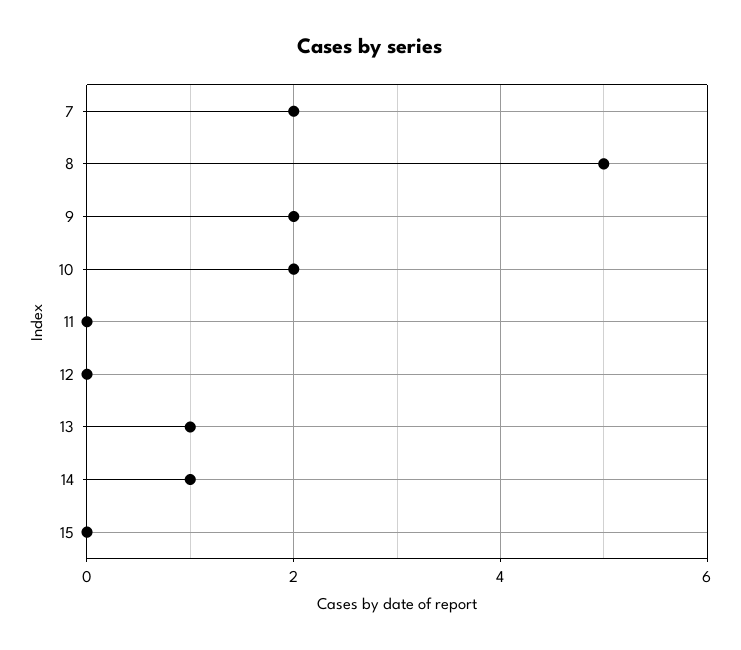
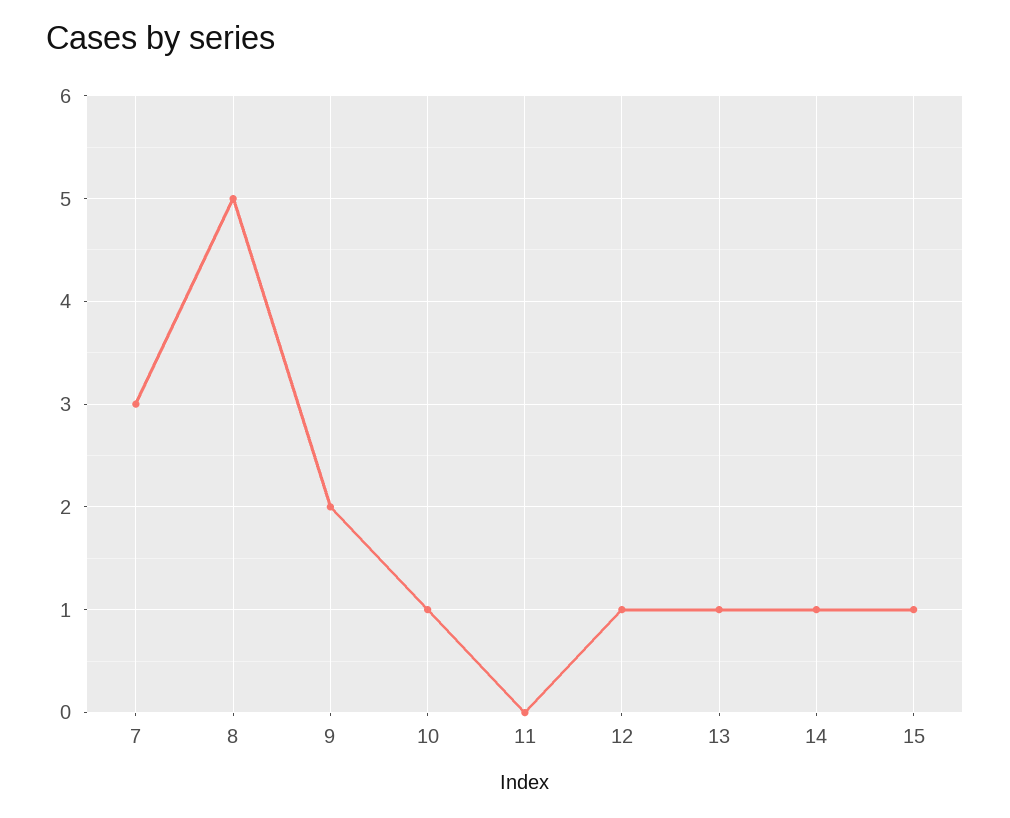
  {
-   "7": 2,
+   "7": 3,
    "8": 5,
    "9": 2,
-   "10": 2,
+   "10": 1,
    "11": 0,
-   "12": 0,
+   "12": 1,
    "13": 1,
    "14": 1,
-   "15": 0
+   "15": 1
  }

